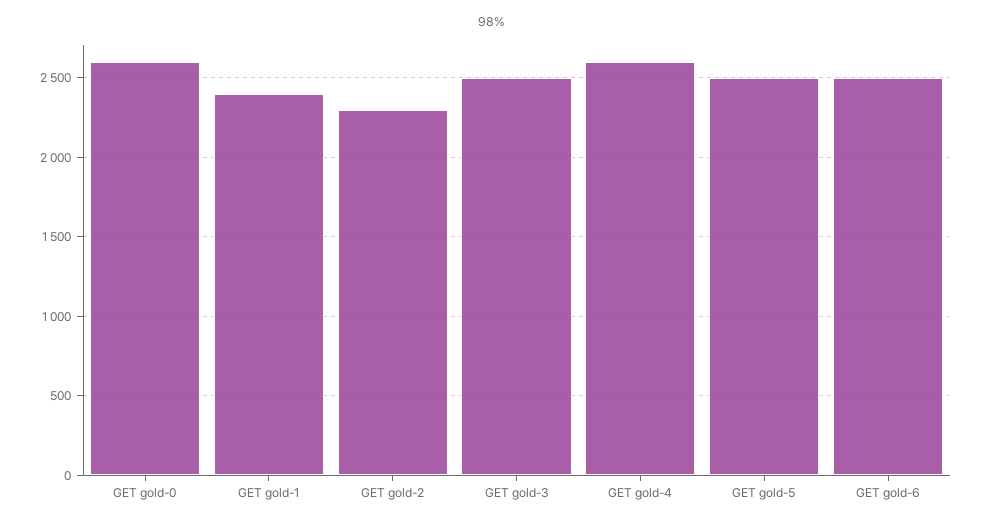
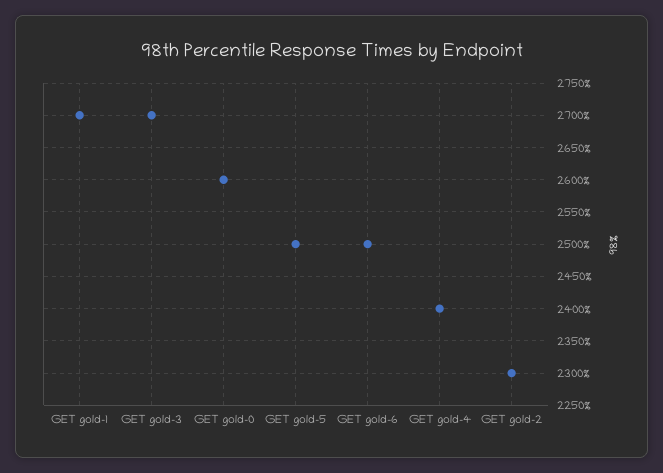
  {
    "GET gold-0": 2600,
-   "GET gold-1": 2400,
+   "GET gold-1": 2700,
    "GET gold-2": 2300,
-   "GET gold-3": 2500,
+   "GET gold-3": 2700,
-   "GET gold-4": 2600,
+   "GET gold-4": 2400,
    "GET gold-5": 2500,
    "GET gold-6": 2500
  }

